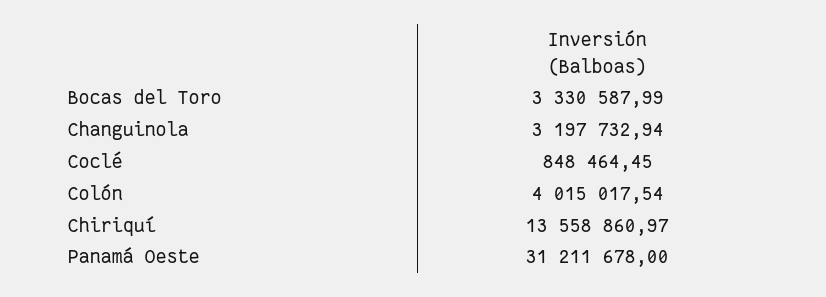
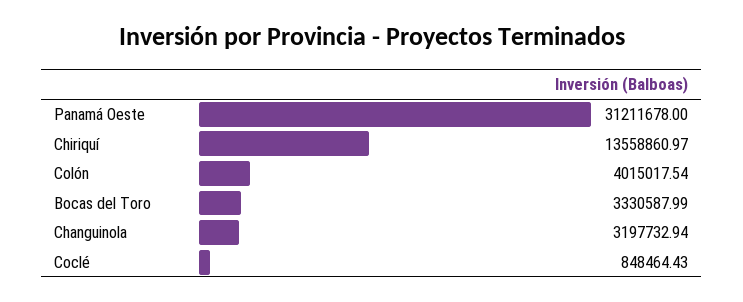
  {
    "Bocas del Toro": 3330587.99,
    "Changuinola": 3197732.94,
-   "Coclé": 848464.45,
+   "Coclé": 848464.43,
    "Colón": 4015017.54,
    "Chiriquí": 13558860.97,
    "Panamá Oeste": 31211678
  }

